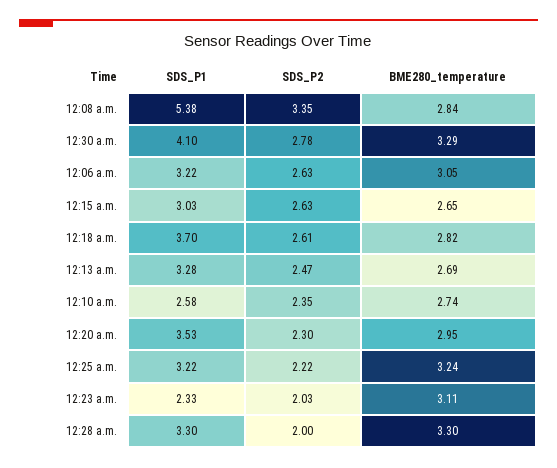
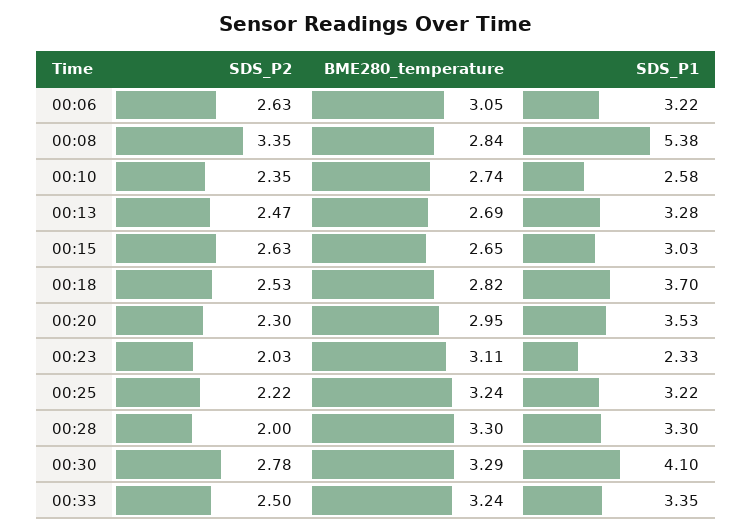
  {
    "SDS_P1": {
      "12:08 a.m.": 5.38,
      "12:30 a.m.": 4.1,
      "12:06 a.m.": 3.22,
      "12:15 a.m.": 3.03,
      "12:18 a.m.": 3.7,
      "12:13 a.m.": 3.28,
      "12:10 a.m.": 2.58,
      "12:20 a.m.": 3.53,
      "12:25 a.m.": 3.22,
      "12:23 a.m.": 2.33,
-     "12:28 a.m.": 3.3
+     "12:28 a.m.": 3.3,
+     "00:33": 3.35
    },
    "SDS_P2": {
      "12:08 a.m.": 3.35,
      "12:30 a.m.": 2.78,
      "12:06 a.m.": 2.63,
      "12:15 a.m.": 2.63,
-     "12:18 a.m.": 2.61,
+     "12:18 a.m.": 2.53,
      "12:13 a.m.": 2.47,
      "12:10 a.m.": 2.35,
      "12:20 a.m.": 2.3,
      "12:25 a.m.": 2.22,
      "12:23 a.m.": 2.03,
-     "12:28 a.m.": 2
+     "12:28 a.m.": 2,
+     "00:33": 2.5
    },
    "BME280_temperature": {
      "12:08 a.m.": 2.84,
      "12:30 a.m.": 3.29,
      "12:06 a.m.": 3.05,
      "12:15 a.m.": 2.65,
      "12:18 a.m.": 2.82,
      "12:13 a.m.": 2.69,
      "12:10 a.m.": 2.74,
      "12:20 a.m.": 2.95,
      "12:25 a.m.": 3.24,
      "12:23 a.m.": 3.11,
-     "12:28 a.m.": 3.3
+     "12:28 a.m.": 3.3,
+     "00:33": 3.24
    }
  }

